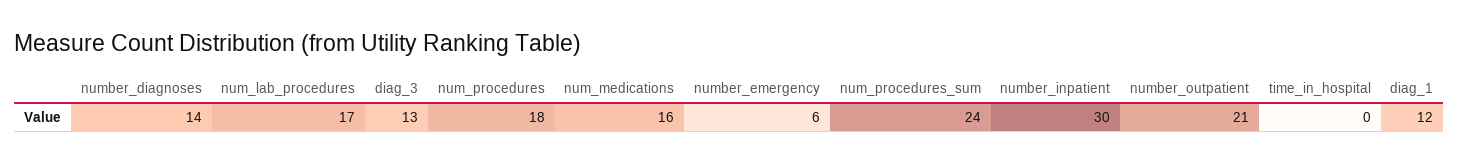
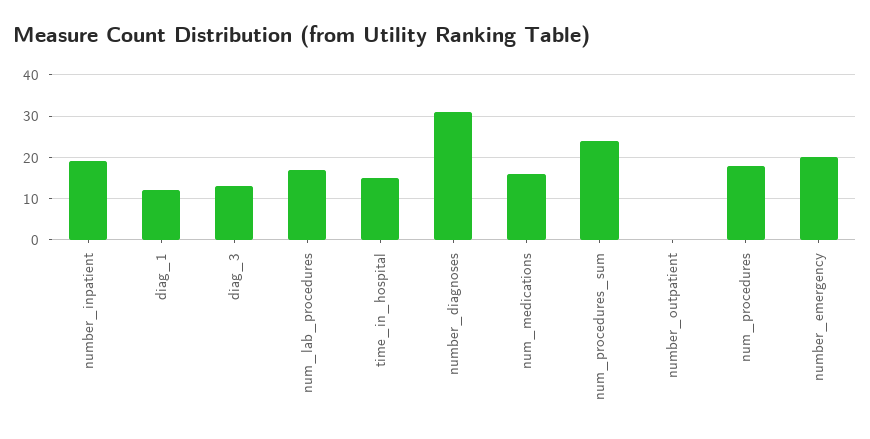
  {
-   "number_diagnoses": 14,
+   "number_diagnoses": 30,
    "num_lab_procedures": 17,
    "diag_3": 13,
    "num_procedures": 18,
    "num_medications": 16,
-   "number_emergency": 6,
+   "number_emergency": 20,
    "num_procedures_sum": 24,
-   "number_inpatient": 30,
+   "number_inpatient": 20,
-   "number_outpatient": 21,
+   "number_outpatient": 0,
-   "time_in_hospital": 0,
+   "time_in_hospital": 15,
    "diag_1": 12
  }

